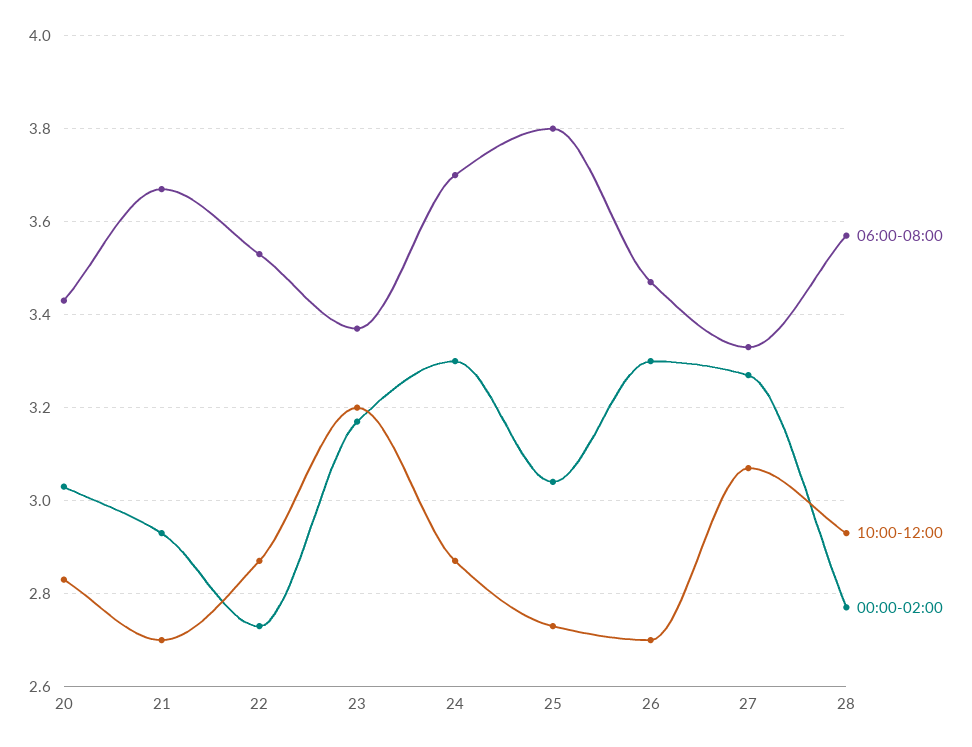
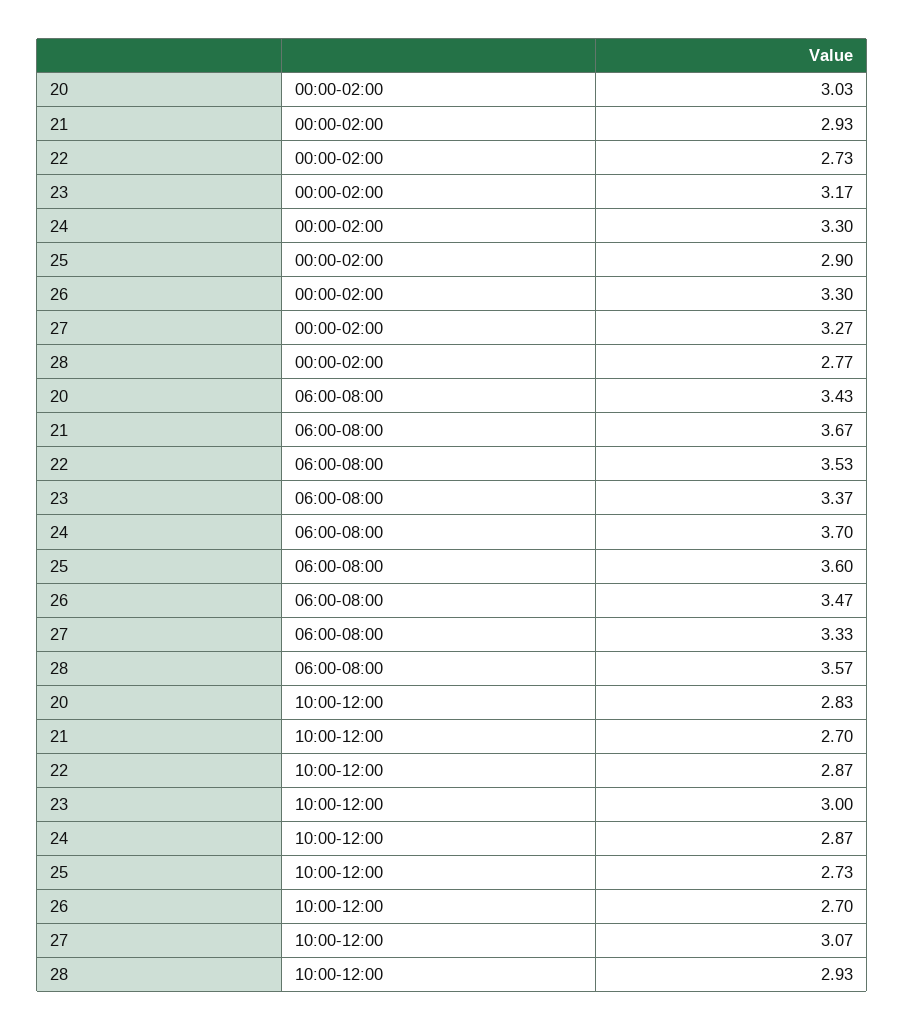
  {
    "06:00-08:00": {
      "20": 3.43,
      "21": 3.67,
      "22": 3.53,
      "23": 3.37,
      "24": 3.7,
-     "25": 3.8,
+     "25": 3.6,
      "26": 3.47,
      "27": 3.33,
      "28": 3.57
    },
    "10:00-12:00": {
      "20": 2.83,
      "21": 2.7,
      "22": 2.87,
-     "23": 3.2,
+     "23": 3,
      "24": 2.87,
      "25": 2.73,
      "26": 2.7,
      "27": 3.07,
      "28": 2.93
    },
    "00:00-02:00": {
      "20": 3.03,
      "21": 2.93,
      "22": 2.73,
      "23": 3.17,
      "24": 3.3,
-     "25": 3.05,
+     "25": 2.9,
      "26": 3.3,
      "27": 3.27,
      "28": 2.77
    }
  }

